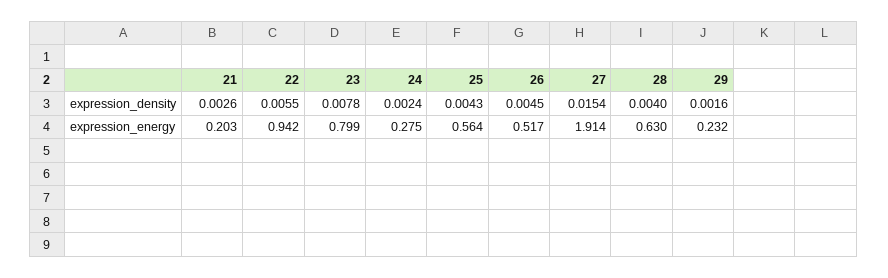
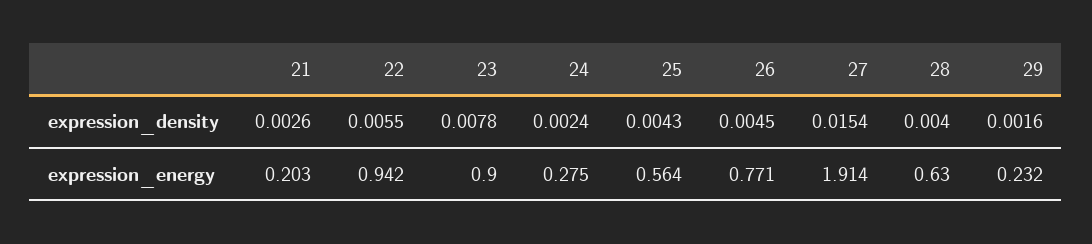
  {
    "21": {
      "expression_density": 0.0026,
      "expression_energy": 0.203
    },
    "22": {
      "expression_density": 0.0055,
      "expression_energy": 0.942
    },
    "23": {
      "expression_density": 0.0078,
-     "expression_energy": 0.799
+     "expression_energy": 0.9
    },
    "24": {
      "expression_density": 0.0024,
      "expression_energy": 0.275
    },
    "25": {
      "expression_density": 0.0043,
      "expression_energy": 0.564
    },
    "26": {
      "expression_density": 0.0045,
-     "expression_energy": 0.517
+     "expression_energy": 0.771
    },
    "27": {
      "expression_density": 0.0154,
      "expression_energy": 1.914
    },
    "28": {
      "expression_density": 0.004,
      "expression_energy": 0.63
    },
    "29": {
      "expression_density": 0.0016,
      "expression_energy": 0.232
    }
  }

